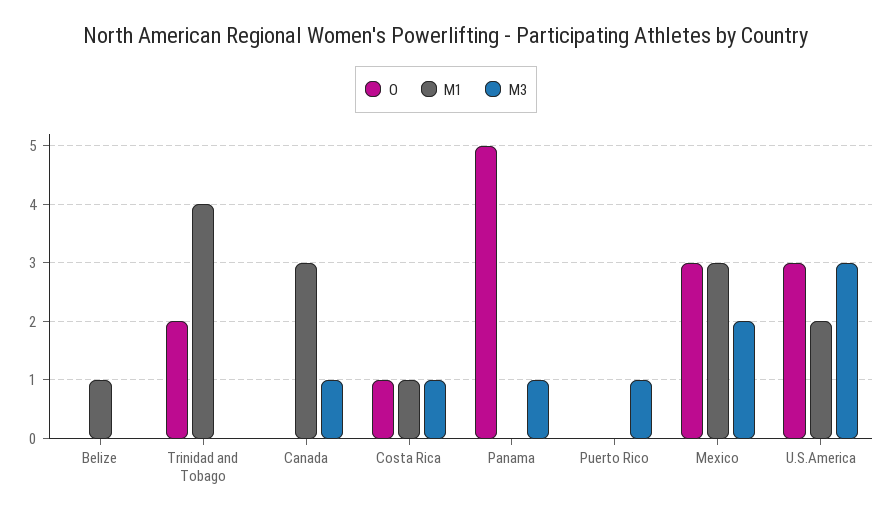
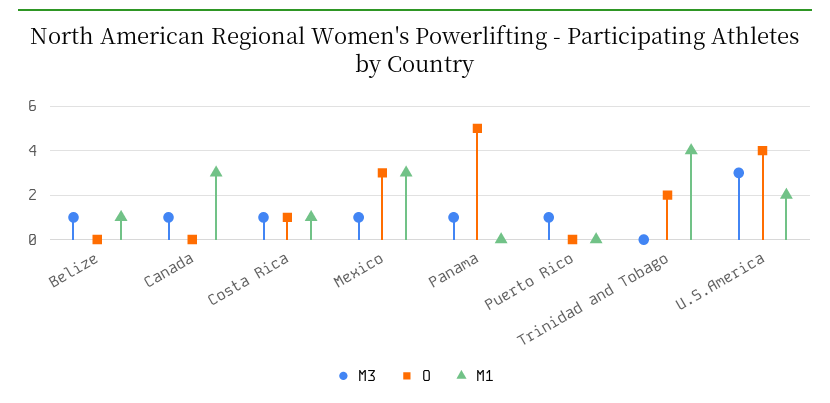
  {
    "O": {
      "Belize": 0,
      "Trinidad and Tobago": 2,
      "Canada": 0,
      "Costa Rica": 1,
      "Panama": 5,
      "Puerto Rico": 0,
      "Mexico": 3,
-     "U.S.America": 3
+     "U.S.America": 4
    },
    "M1": {
      "Belize": 1,
      "Trinidad and Tobago": 4,
      "Canada": 3,
      "Costa Rica": 1,
      "Panama": 0,
      "Puerto Rico": 0,
      "Mexico": 3,
      "U.S.America": 2
    },
    "M3": {
-     "Belize": 0,
+     "Belize": 1,
      "Trinidad and Tobago": 0,
      "Canada": 1,
      "Costa Rica": 1,
      "Panama": 1,
      "Puerto Rico": 1,
-     "Mexico": 2,
+     "Mexico": 1,
      "U.S.America": 3
    }
  }

